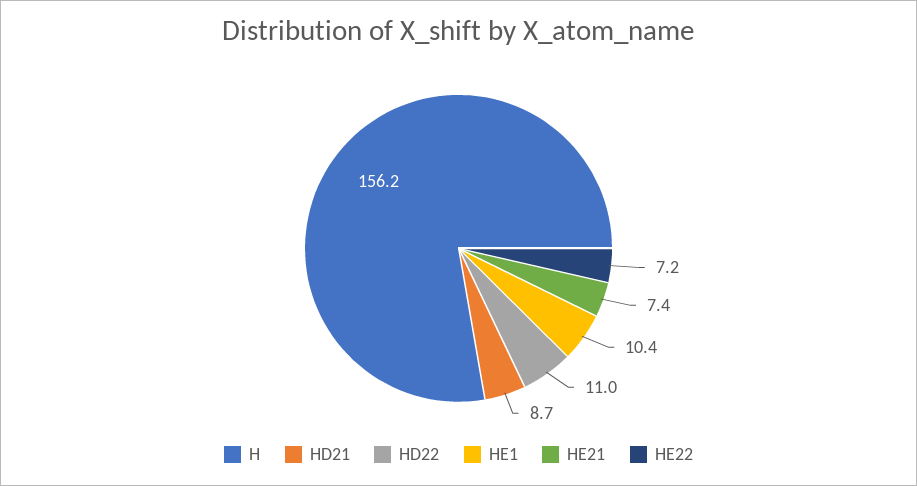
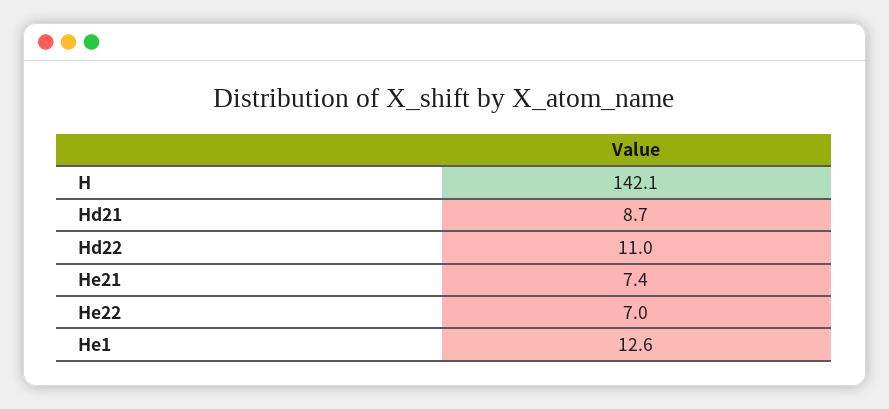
  {
-   "H": 156.2,
+   "H": 142.1,
    "HD21": 8.7,
    "HD22": 11,
-   "HE1": 10.4,
+   "HE1": 12.6,
    "HE21": 7.4,
-   "HE22": 7.2
+   "HE22": 7
  }

